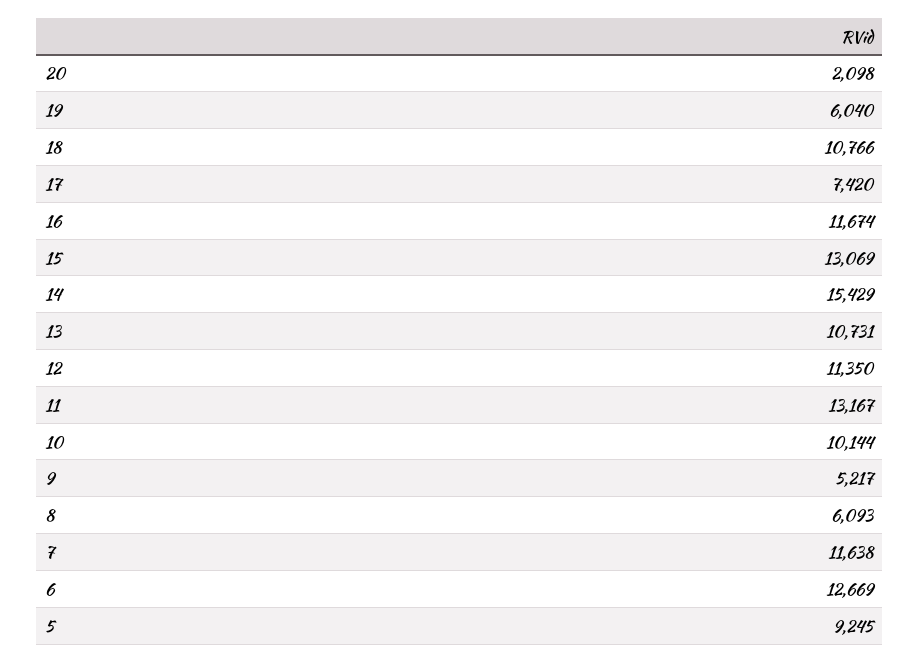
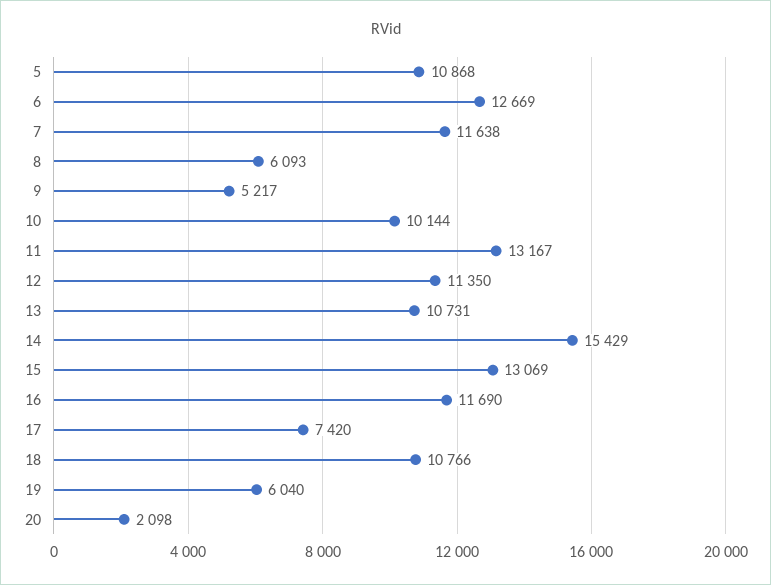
  {
    "20": 2098,
    "19": 6040,
    "18": 10766,
    "17": 7420,
-   "16": 11674,
+   "16": 11690,
    "15": 13069,
    "14": 15429,
    "13": 10731,
    "12": 11350,
    "11": 13167,
    "10": 10144,
    "9": 5217,
    "8": 6093,
    "7": 11638,
    "6": 12669,
-   "5": 9245
+   "5": 10868
  }

